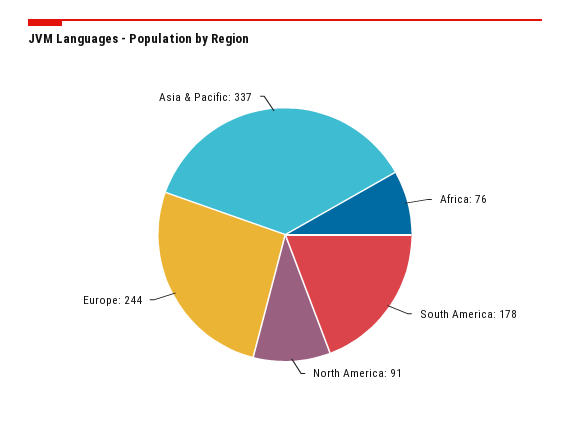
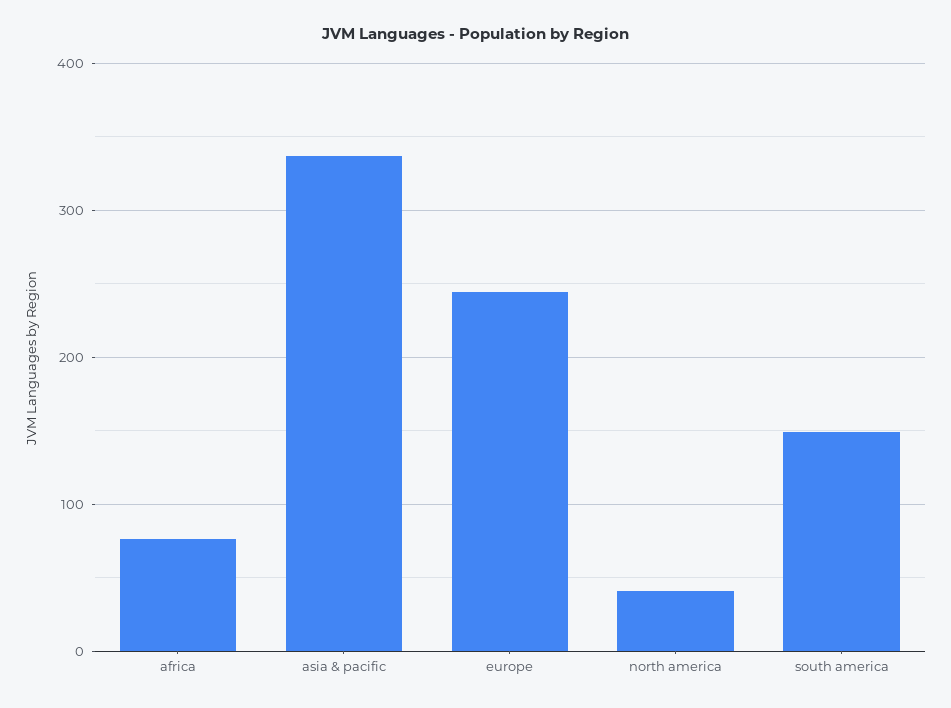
  {
    "Africa": 76,
-   "South America": 178,
+   "South America": 150,
-   "North America": 91,
+   "North America": 40,
    "Europe": 244,
    "Asia & Pacific": 337
  }

